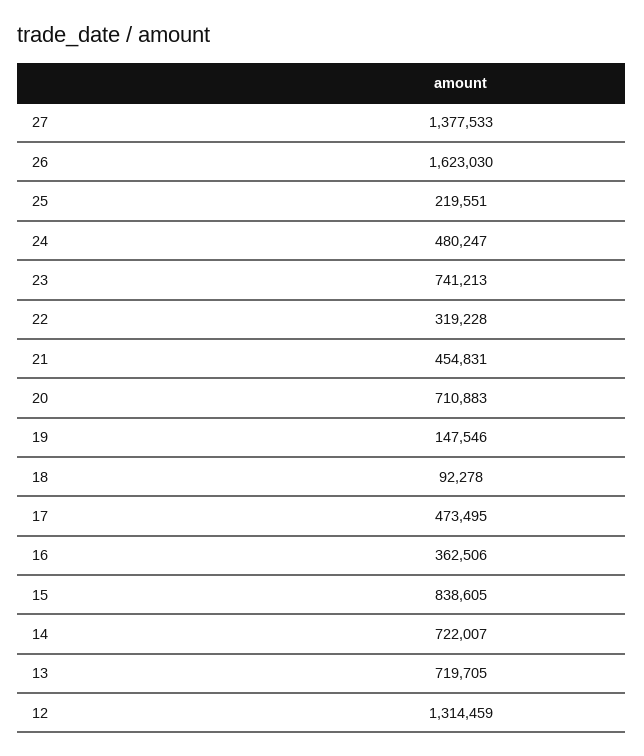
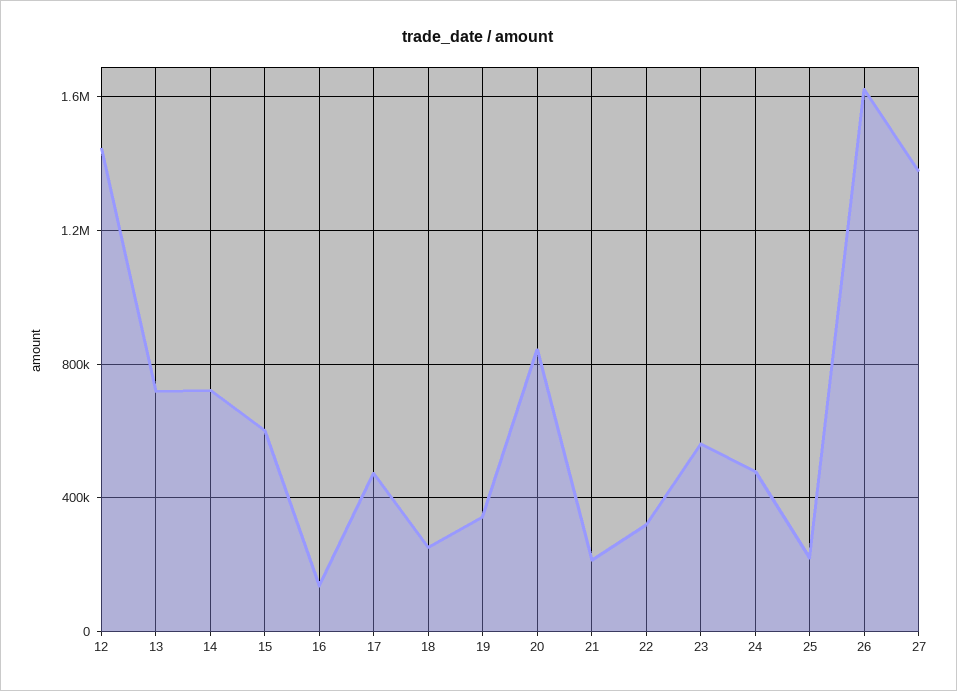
  {
    "27": 1377533,
    "26": 1623030,
    "25": 219551,
    "24": 480247,
-   "23": 741213,
+   "23": 550000,
    "22": 319228,
-   "21": 454831,
+   "21": 200000,
-   "20": 710883,
+   "20": 850000,
-   "19": 147546,
+   "19": 350000,
-   "18": 92278,
+   "18": 250000,
    "17": 473495,
-   "16": 362506,
+   "16": 150000,
-   "15": 838605,
+   "15": 600000,
    "14": 722007,
    "13": 719705,
-   "12": 1314459
+   "12": 1450000
  }

